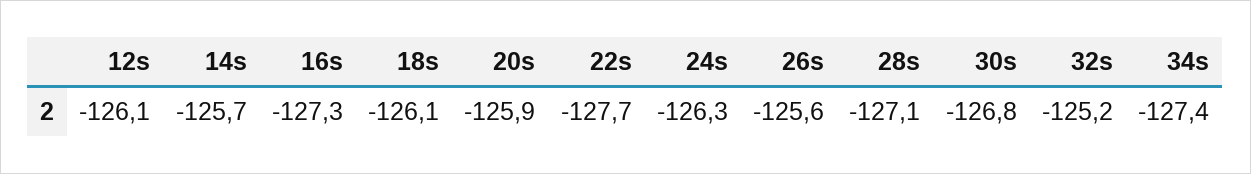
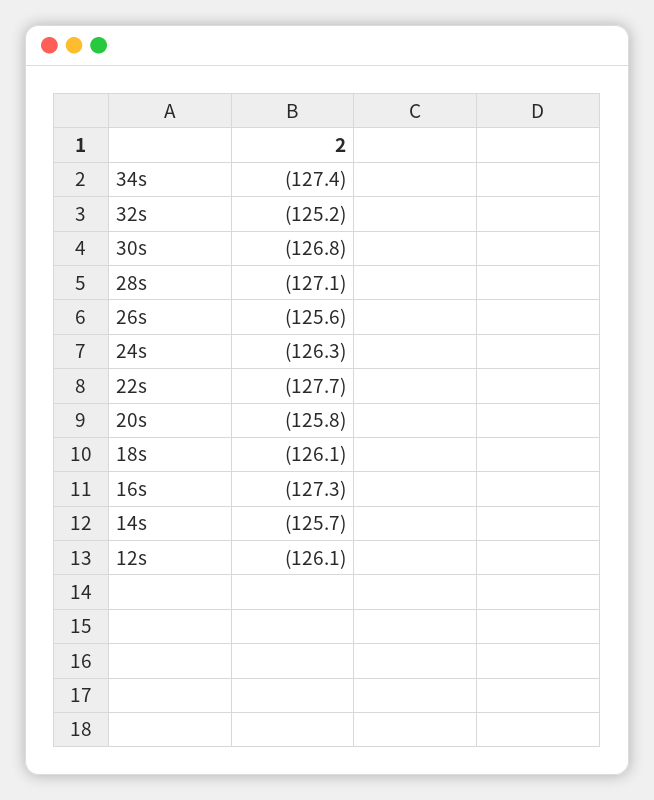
  {
    "12s": -126.1,
    "14s": -125.7,
    "16s": -127.3,
    "18s": -126.1,
-   "20s": -125.9,
+   "20s": -125.8,
    "22s": -127.7,
    "24s": -126.3,
    "26s": -125.6,
    "28s": -127.1,
    "30s": -126.8,
    "32s": -125.2,
    "34s": -127.4
  }

